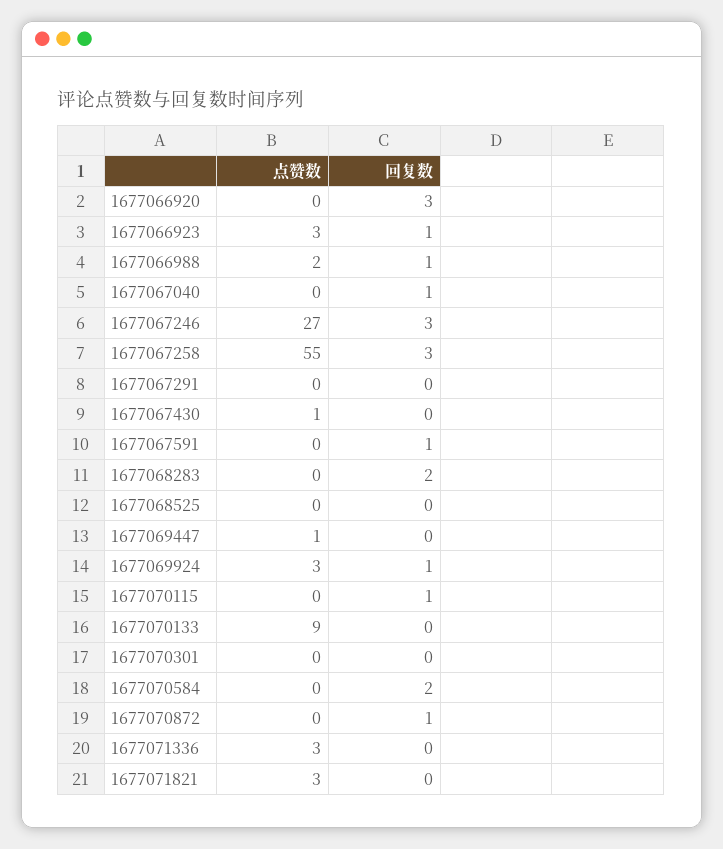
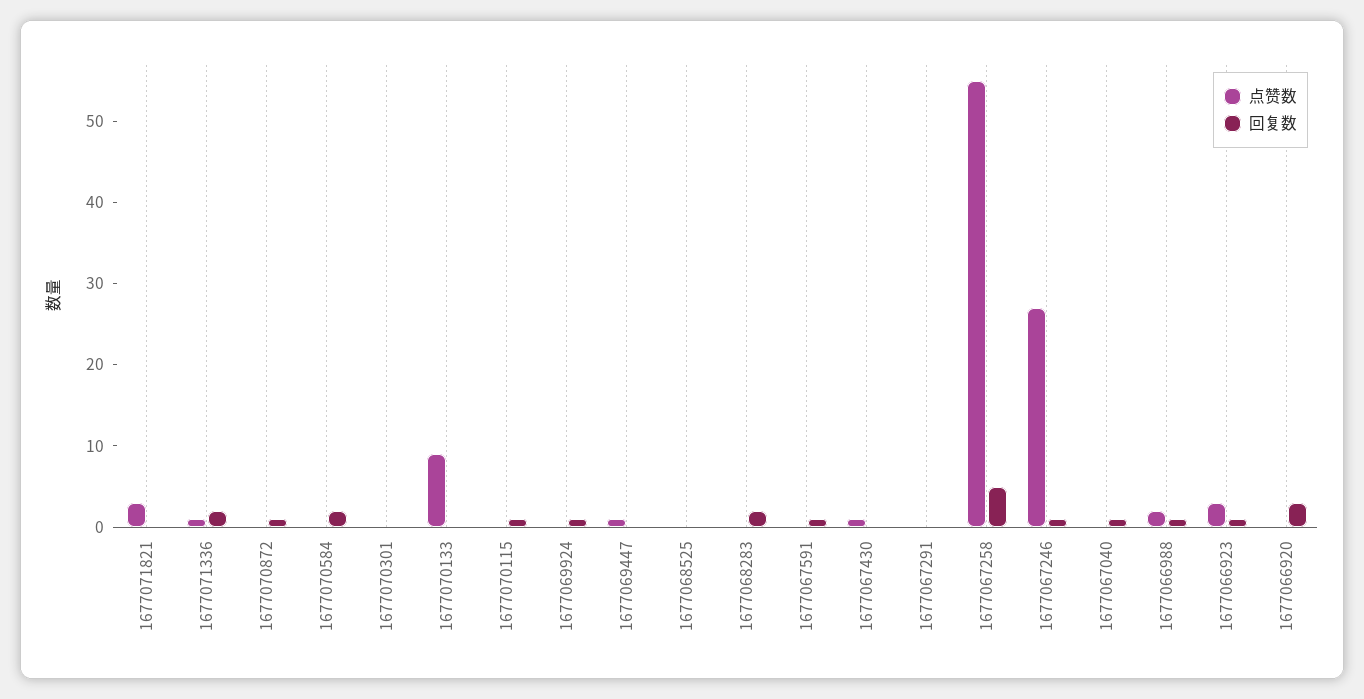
  {
    "点赞数": {
      "1677066920": 0,
      "1677066923": 3,
      "1677066988": 2,
      "1677067040": 0,
      "1677067246": 27,
      "1677067258": 55,
      "1677067291": 0,
      "1677067430": 1,
      "1677067591": 0,
      "1677068283": 0,
      "1677068525": 0,
      "1677069447": 1,
-     "1677069924": 3,
+     "1677069924": 0,
      "1677070115": 0,
      "1677070133": 9,
      "1677070301": 0,
      "1677070584": 0,
      "1677070872": 0,
-     "1677071336": 3,
+     "1677071336": 1,
      "1677071821": 3
    },
    "回复数": {
      "1677066920": 3,
      "1677066923": 1,
      "1677066988": 1,
      "1677067040": 1,
-     "1677067246": 3,
+     "1677067246": 1,
-     "1677067258": 3,
+     "1677067258": 5,
      "1677067291": 0,
      "1677067430": 0,
      "1677067591": 1,
      "1677068283": 2,
      "1677068525": 0,
      "1677069447": 0,
      "1677069924": 1,
      "1677070115": 1,
      "1677070133": 0,
      "1677070301": 0,
      "1677070584": 2,
      "1677070872": 1,
-     "1677071336": 0,
+     "1677071336": 2,
      "1677071821": 0
    }
  }

